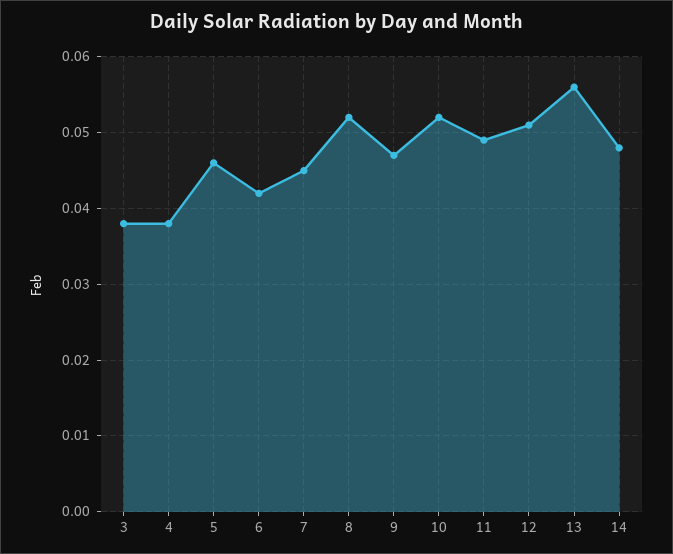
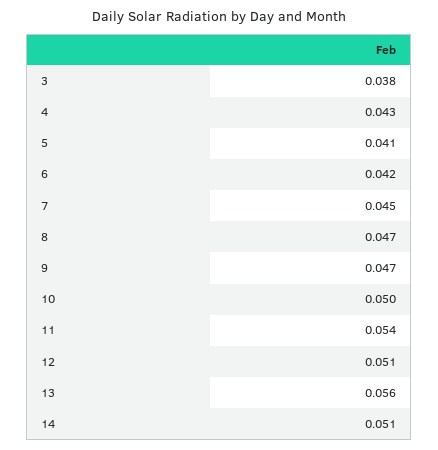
  {
    "3": 0.038,
-   "4": 0.038,
+   "4": 0.043,
-   "5": 0.046,
+   "5": 0.041,
    "6": 0.042,
    "7": 0.045,
-   "8": 0.052,
+   "8": 0.047,
    "9": 0.047,
-   "10": 0.052,
+   "10": 0.05,
-   "11": 0.049,
+   "11": 0.054,
    "12": 0.051,
    "13": 0.056,
-   "14": 0.048
+   "14": 0.051
  }

